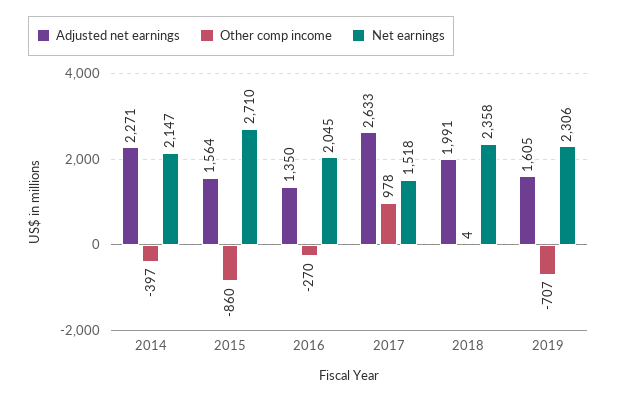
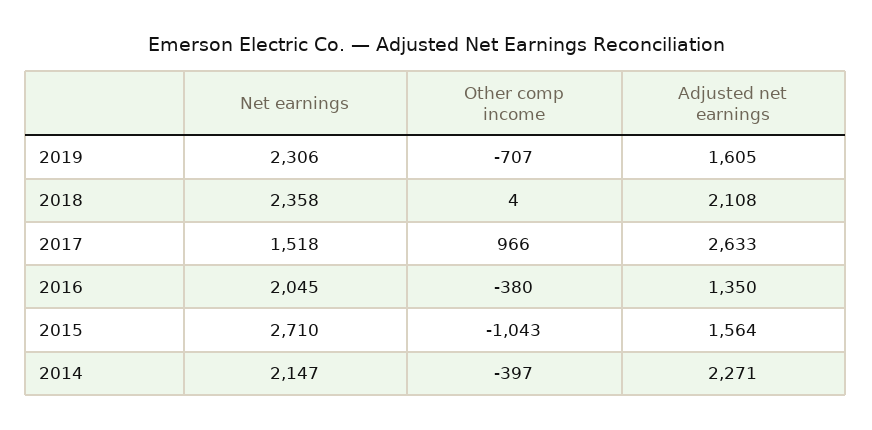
  {
    "Adjusted net earnings": {
      "2014": 2271,
      "2015": 1564,
      "2016": 1350,
      "2017": 2633,
-     "2018": 1991,
+     "2018": 2108,
      "2019": 1605
    },
    "Other comp income": {
      "2014": -397,
-     "2015": -860,
+     "2015": -1043,
-     "2016": -270,
+     "2016": -380,
-     "2017": 978,
+     "2017": 966,
      "2018": 4,
      "2019": -707
    },
    "Net earnings": {
      "2014": 2147,
      "2015": 2710,
      "2016": 2045,
      "2017": 1518,
      "2018": 2358,
      "2019": 2306
    }
  }

